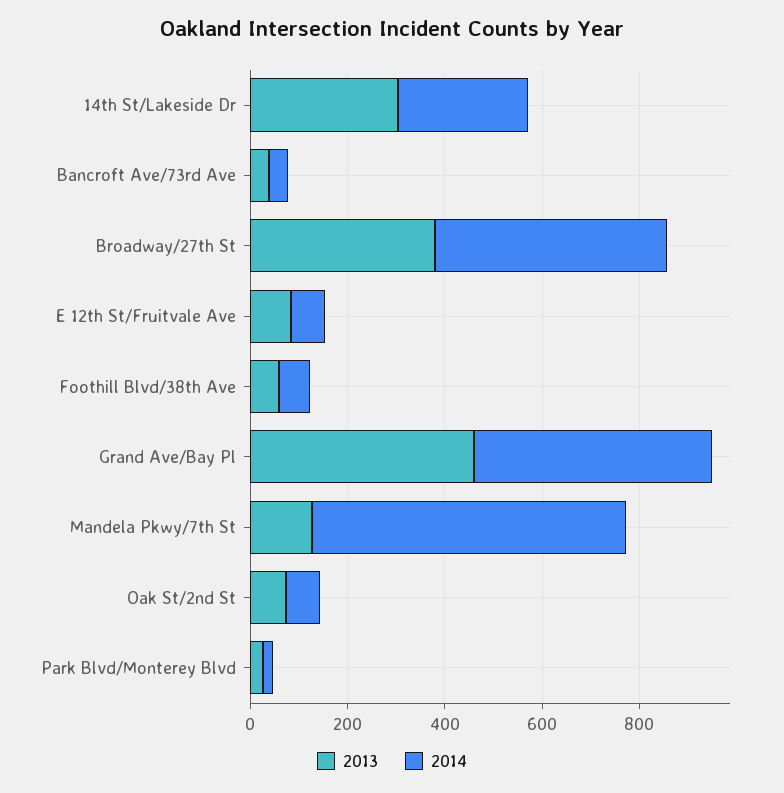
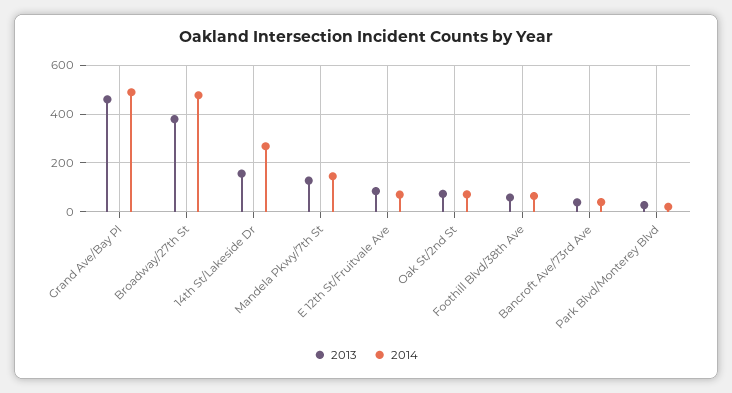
  {
    "2013": {
-     "14th St/Lakeside Dr": 300,
+     "14th St/Lakeside Dr": 150,
      "Bancroft Ave/73rd Ave": 50,
      "Broadway/27th St": 375,
      "E 12th St/Fruitvale Ave": 75,
      "Foothill Blvd/38th Ave": 50,
      "Grand Ave/Bay Pl": 450,
      "Mandela Pkwy/7th St": 125,
      "Oak St/2nd St": 75,
      "Park Blvd/Monterey Blvd": 25
    },
    "2014": {
      "14th St/Lakeside Dr": 275,
      "Bancroft Ave/73rd Ave": 50,
      "Broadway/27th St": 475,
      "E 12th St/Fruitvale Ave": 75,
      "Foothill Blvd/38th Ave": 75,
      "Grand Ave/Bay Pl": 500,
-     "Mandela Pkwy/7th St": 650,
+     "Mandela Pkwy/7th St": 150,
      "Oak St/2nd St": 75,
      "Park Blvd/Monterey Blvd": 25
    }
  }

